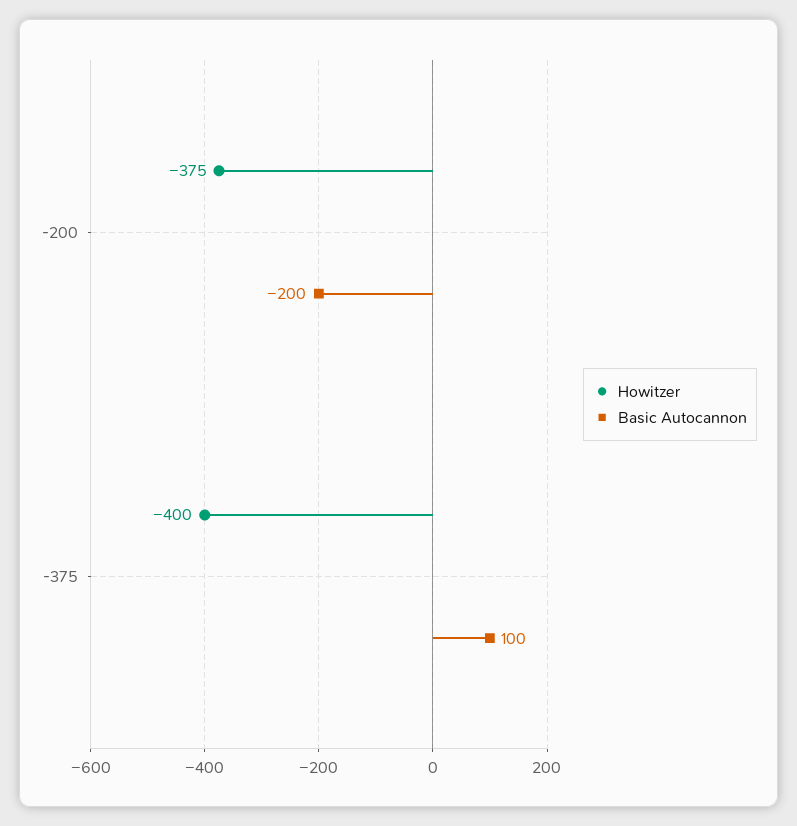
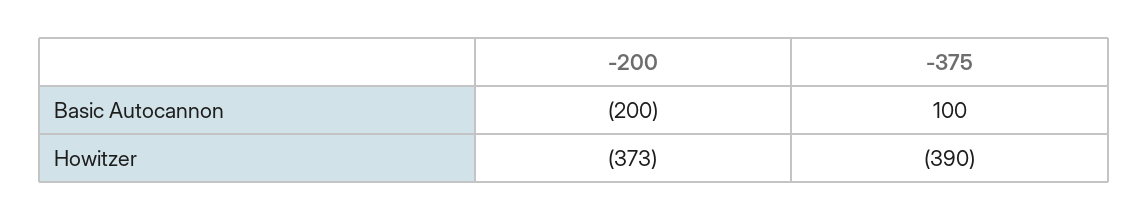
  {
    "Howitzer": {
-     "-200": -375,
+     "-200": -373,
-     "-375": -400
+     "-375": -390
    },
    "Basic Autocannon": {
      "-200": -200,
      "-375": 100
    }
  }

